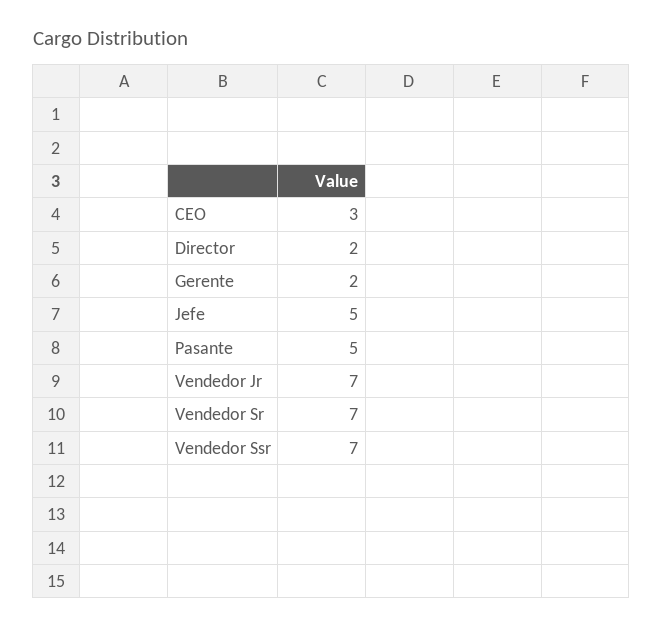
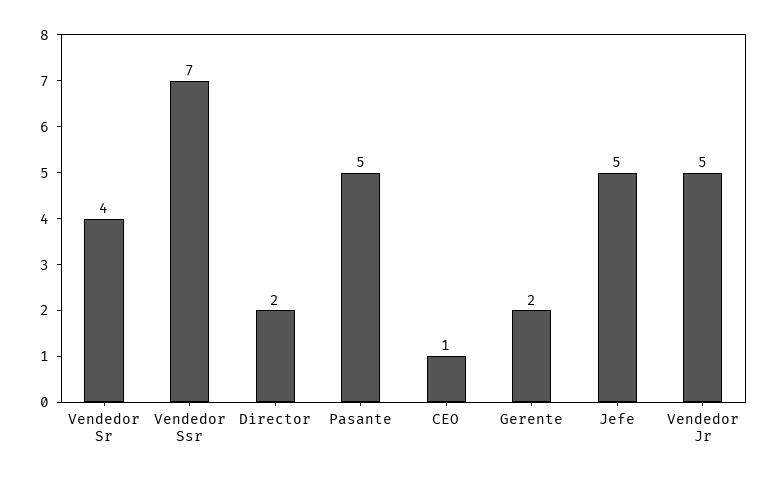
  {
-   "CEO": 3,
+   "CEO": 1,
    "Director": 2,
    "Gerente": 2,
    "Jefe": 5,
    "Pasante": 5,
-   "Vendedor Jr": 7,
+   "Vendedor Jr": 5,
-   "Vendedor Sr": 7,
+   "Vendedor Sr": 4,
    "Vendedor Ssr": 7
  }

